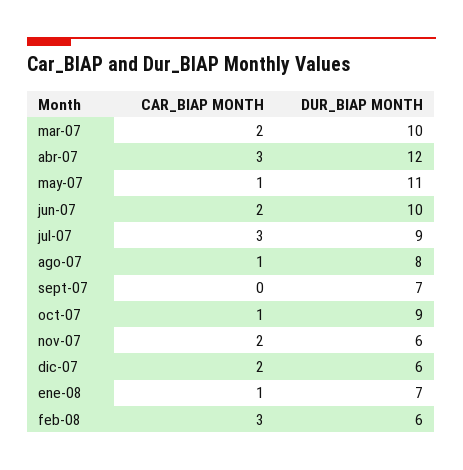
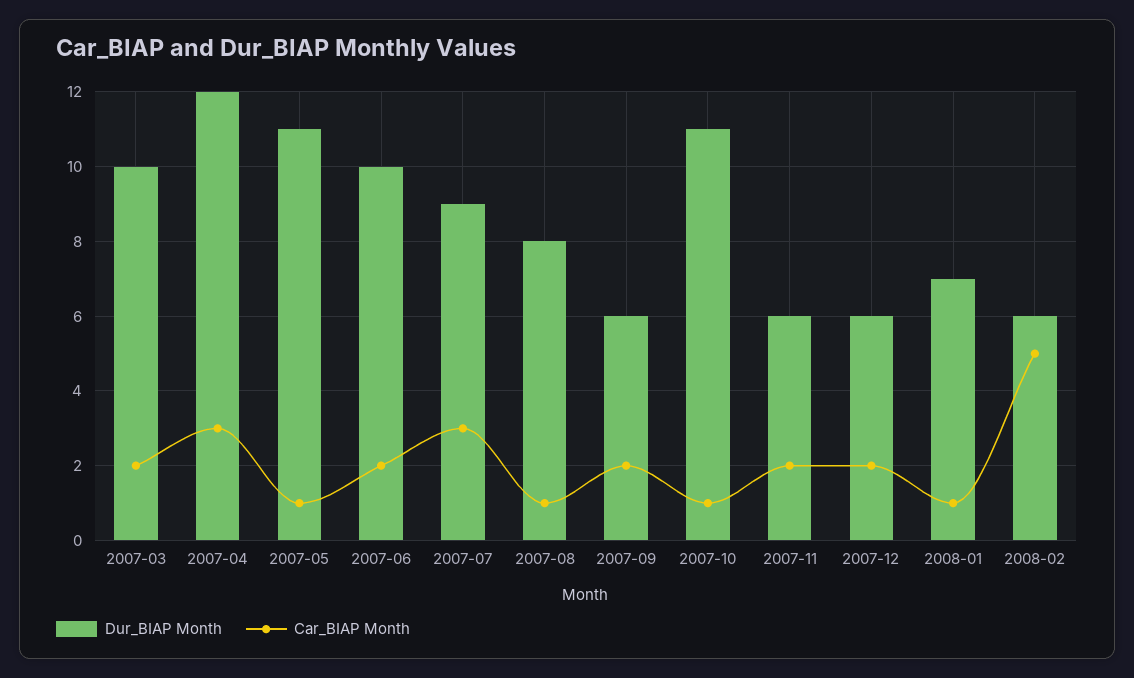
  {
    "CAR_BIAP MONTH": {
      "mar-07": 2,
      "abr-07": 3,
      "may-07": 1,
      "jun-07": 2,
      "jul-07": 3,
      "ago-07": 1,
-     "sept-07": 0,
+     "sept-07": 2,
      "oct-07": 1,
      "nov-07": 2,
      "dic-07": 2,
      "ene-08": 1,
-     "feb-08": 3
+     "feb-08": 5
    },
    "DUR_BIAP MONTH": {
      "mar-07": 10,
      "abr-07": 12,
      "may-07": 11,
      "jun-07": 10,
      "jul-07": 9,
      "ago-07": 8,
-     "sept-07": 7,
+     "sept-07": 6,
-     "oct-07": 9,
+     "oct-07": 11,
      "nov-07": 6,
      "dic-07": 6,
      "ene-08": 7,
      "feb-08": 6
    }
  }

